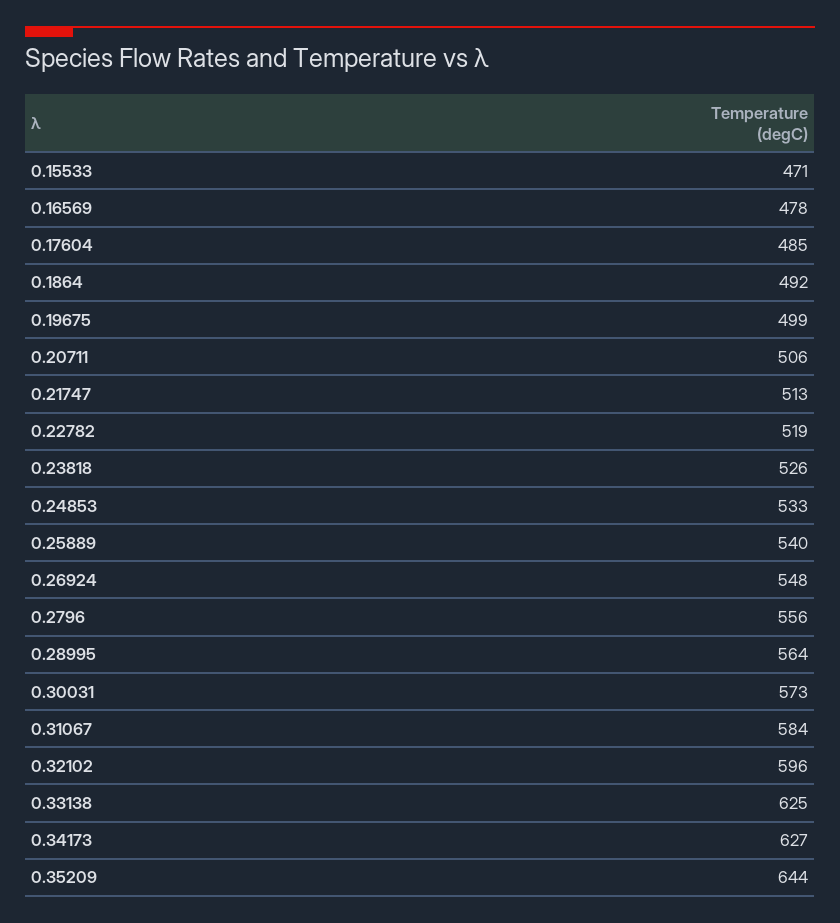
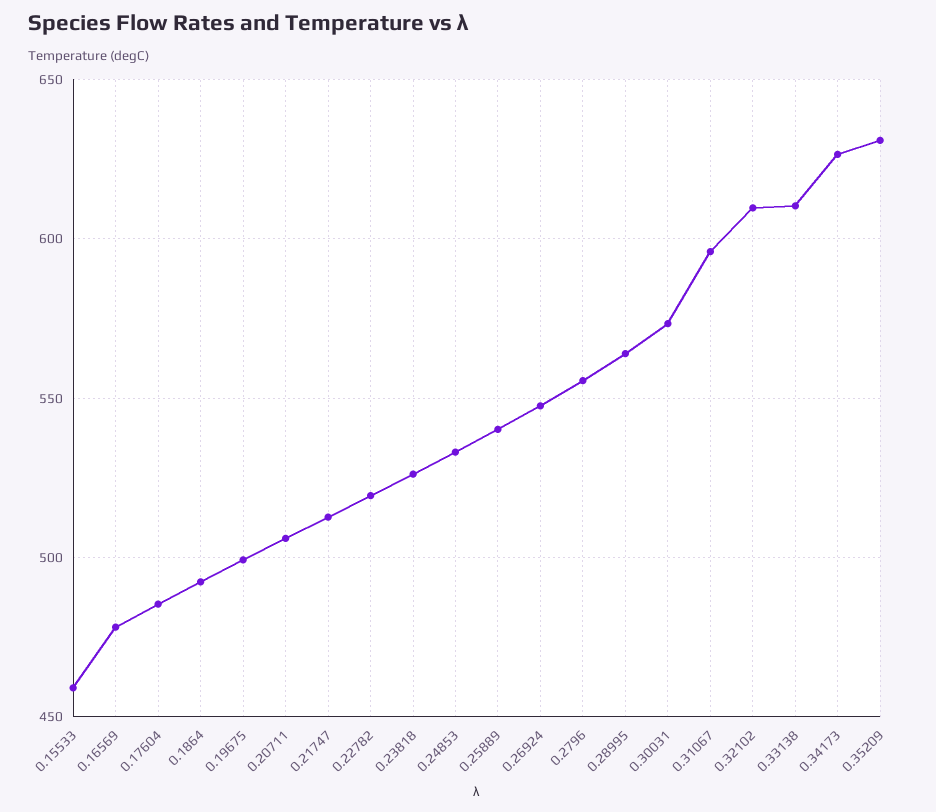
  {
-   "0.15533": 471,
+   "0.15533": 460,
    "0.16569": 478,
    "0.17604": 485,
    "0.1864": 492,
    "0.19675": 499,
    "0.20711": 506,
    "0.21747": 513,
    "0.22782": 519,
    "0.23818": 526,
    "0.24853": 533,
    "0.25889": 540,
    "0.26924": 548,
    "0.2796": 556,
    "0.28995": 564,
    "0.30031": 573,
-   "0.31067": 584,
+   "0.31067": 595,
-   "0.32102": 596,
+   "0.32102": 610,
-   "0.33138": 625,
+   "0.33138": 610,
    "0.34173": 627,
-   "0.35209": 644
+   "0.35209": 630
  }

